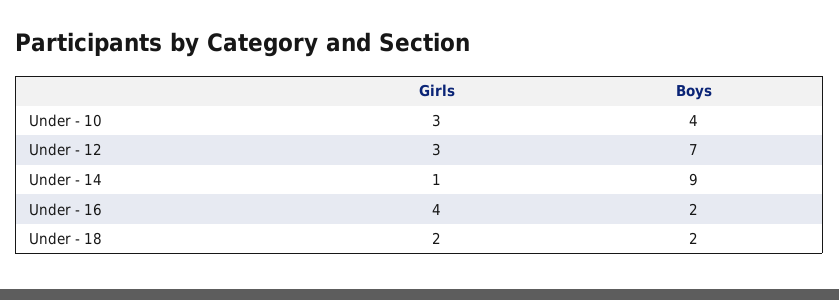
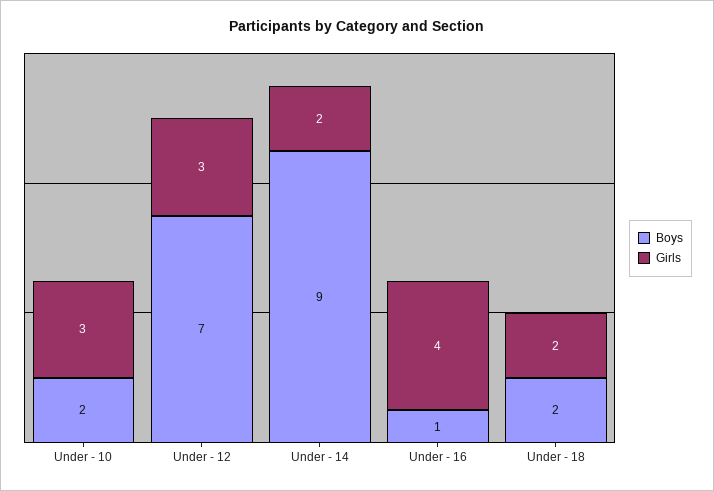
  {
    "Girls": {
      "Under - 10": 3,
      "Under - 12": 3,
-     "Under - 14": 1,
+     "Under - 14": 2,
      "Under - 16": 4,
      "Under - 18": 2
    },
    "Boys": {
-     "Under - 10": 4,
+     "Under - 10": 2,
      "Under - 12": 7,
      "Under - 14": 9,
-     "Under - 16": 2,
+     "Under - 16": 1,
      "Under - 18": 2
    }
  }

